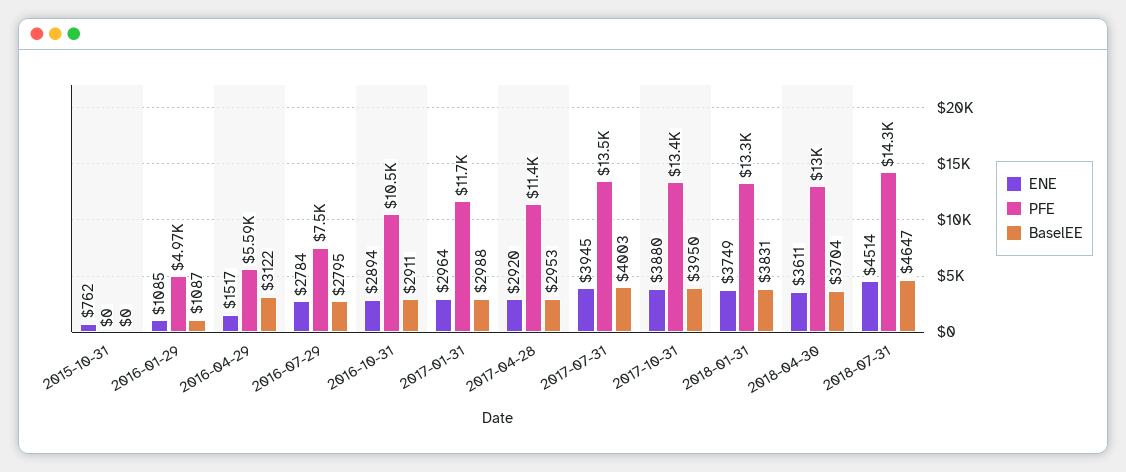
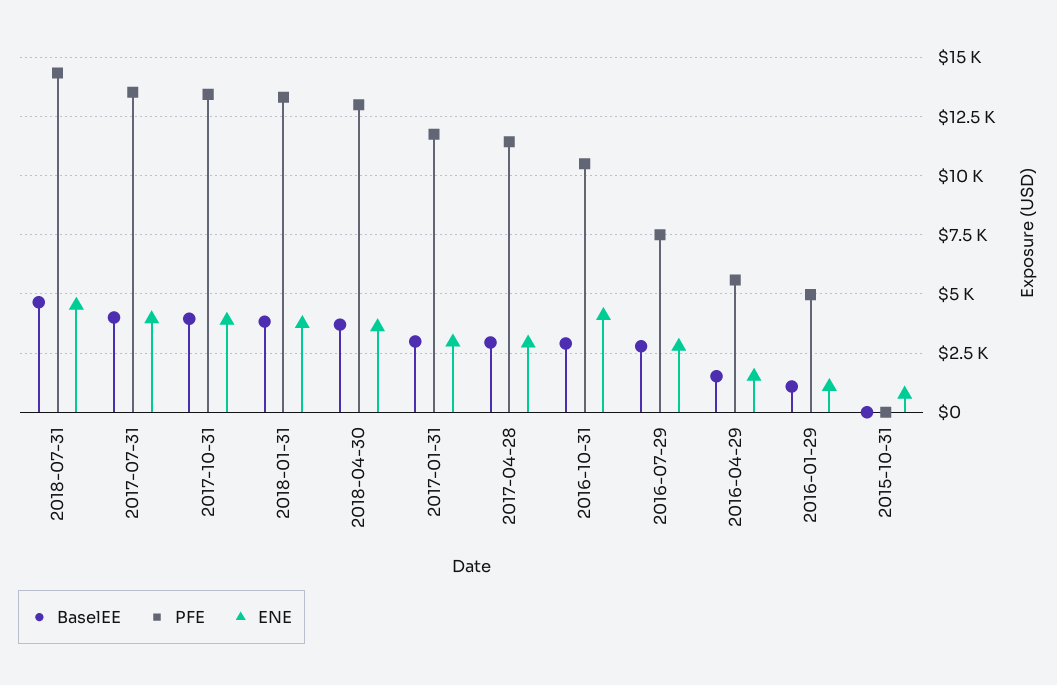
  {
    "ENE": {
      "2015-10-31": 762,
      "2016-01-29": 1085,
      "2016-04-29": 1517,
      "2016-07-29": 2784,
-     "2016-10-31": 2894,
+     "2016-10-31": 4000,
      "2017-01-31": 2964,
      "2017-04-28": 2920,
      "2017-07-31": 3945,
      "2017-10-31": 3880,
      "2018-01-31": 3749,
      "2018-04-30": 3611,
      "2018-07-31": 4514
    },
    "PFE": {
      "2015-10-31": 0,
      "2016-01-29": 4970,
      "2016-04-29": 5590,
      "2016-07-29": 7500,
      "2016-10-31": 10500,
      "2017-01-31": 11700,
      "2017-04-28": 11400,
      "2017-07-31": 13500,
      "2017-10-31": 13400,
      "2018-01-31": 13300,
      "2018-04-30": 13000,
      "2018-07-31": 14300
    },
    "BaselEE": {
      "2015-10-31": 0,
      "2016-01-29": 1087,
-     "2016-04-29": 3122,
+     "2016-04-29": 1500,
      "2016-07-29": 2795,
      "2016-10-31": 2911,
      "2017-01-31": 2988,
      "2017-04-28": 2953,
      "2017-07-31": 4003,
      "2017-10-31": 3950,
      "2018-01-31": 3831,
      "2018-04-30": 3704,
      "2018-07-31": 4647
    }
  }

